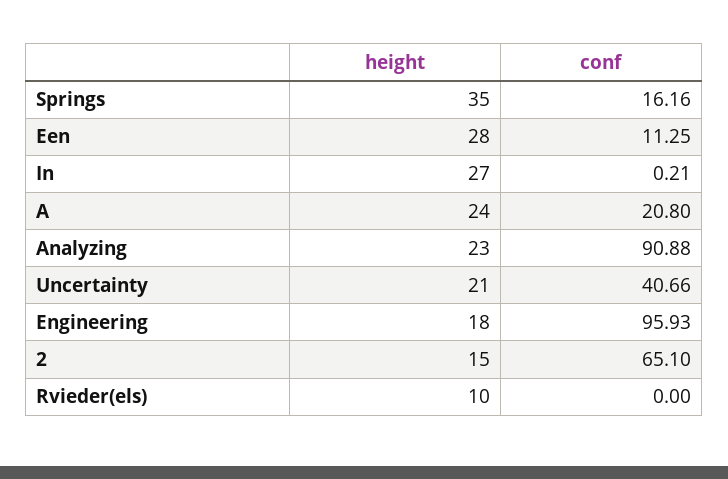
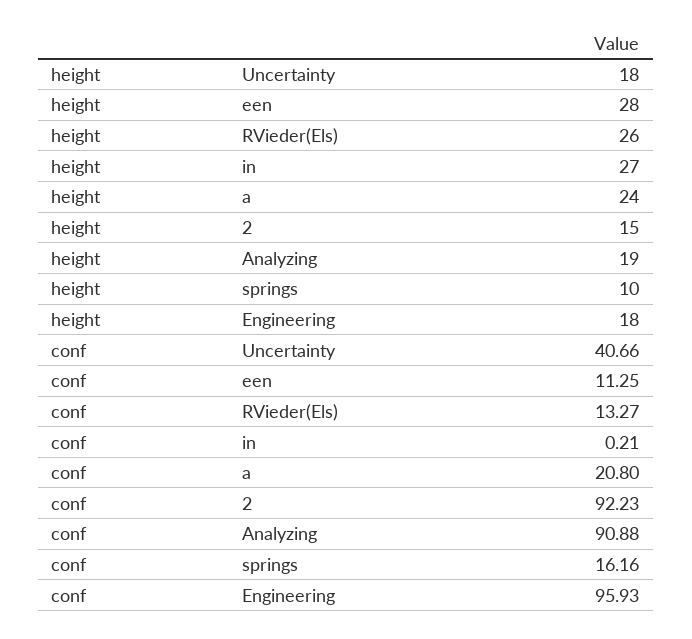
  {
    "height": {
-     "Springs": 35,
+     "Springs": 10,
      "Een": 28,
      "In": 27,
      "A": 24,
-     "Analyzing": 23,
+     "Analyzing": 19,
-     "Uncertainty": 21,
+     "Uncertainty": 18,
      "Engineering": 18,
      "2": 15,
-     "Rvieder(els)": 10
+     "Rvieder(els)": 26
    },
    "conf": {
      "Springs": 16.16,
      "Een": 11.25,
      "In": 0.21,
      "A": 20.8,
      "Analyzing": 90.88,
      "Uncertainty": 40.66,
      "Engineering": 95.93,
-     "2": 65.1,
+     "2": 92.23,
-     "Rvieder(els)": 0
+     "Rvieder(els)": 13.27
    }
  }

